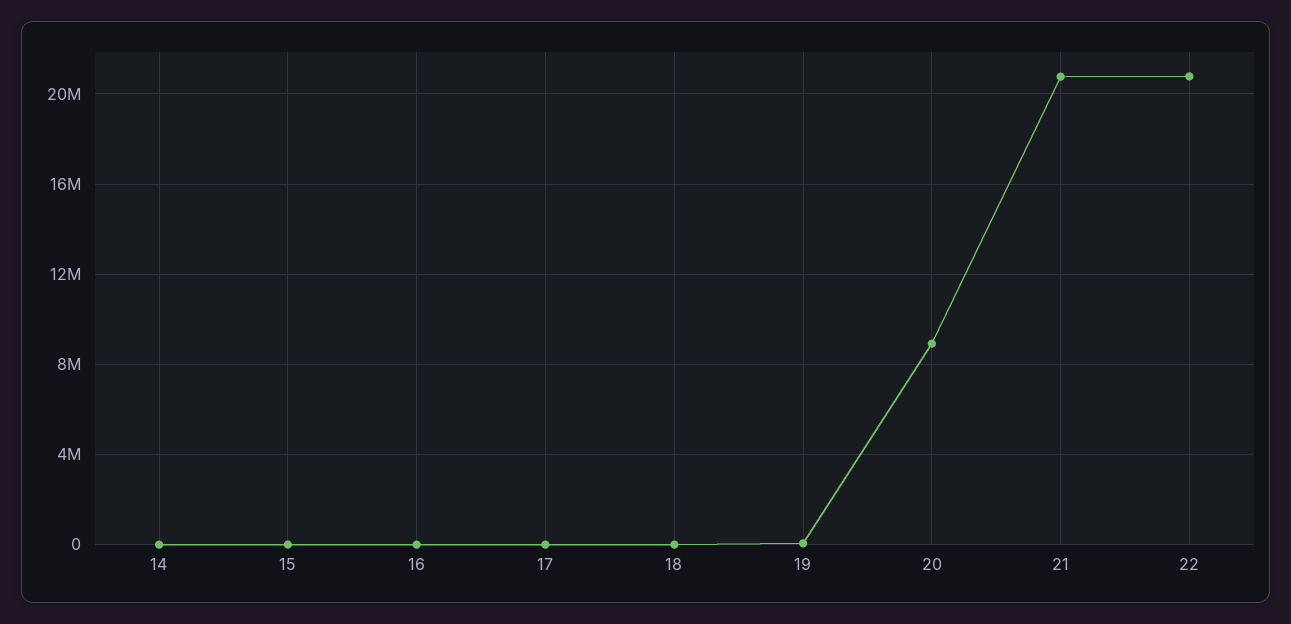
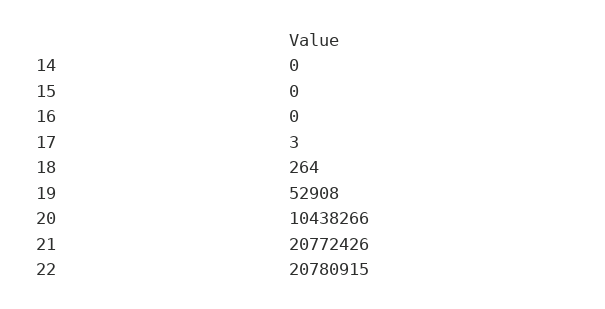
  {
    "14": 0,
    "15": 0,
    "16": 0,
    "17": 3,
    "18": 264,
    "19": 52908,
-   "20": 9000000,
+   "20": 10438266,
    "21": 20772426,
    "22": 20780915
  }

